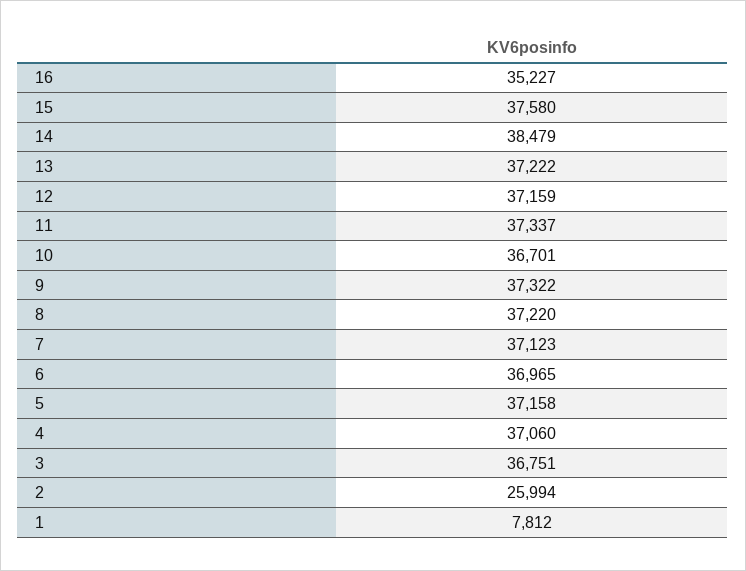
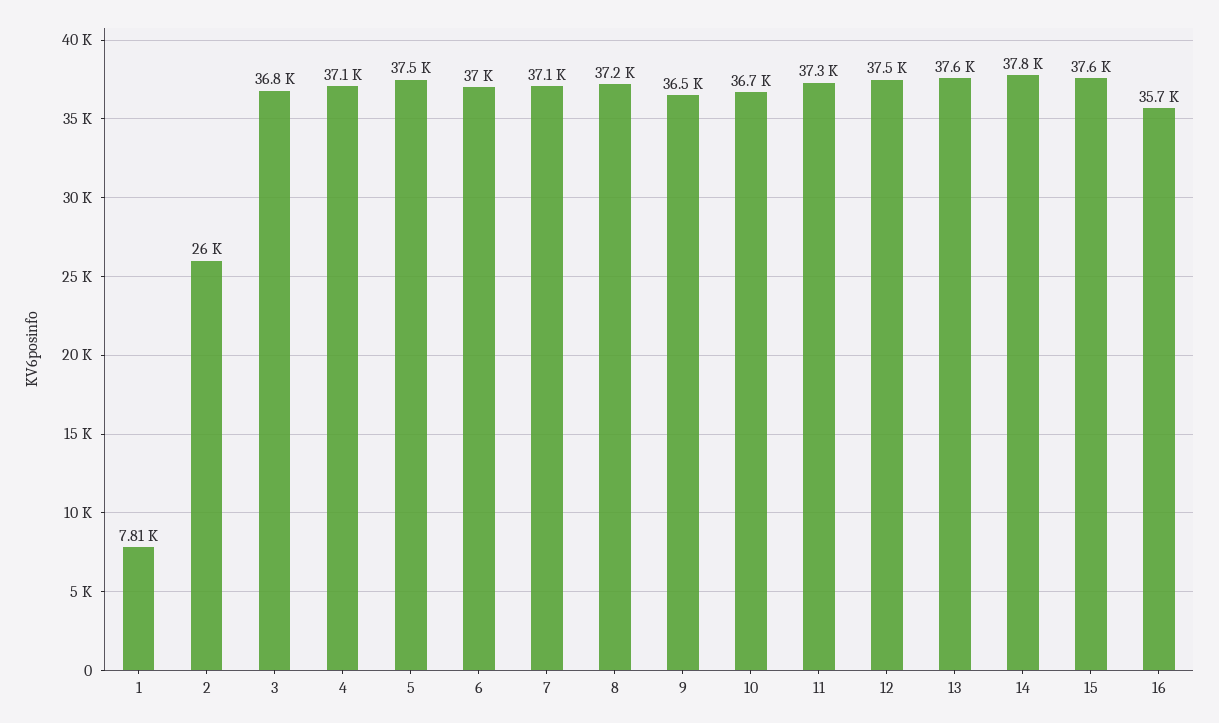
  {
-   "16": 35227,
+   "16": 35700,
    "15": 37580,
-   "14": 38479,
+   "14": 37800,
-   "13": 37222,
+   "13": 37600,
-   "12": 37159,
+   "12": 37500,
    "11": 37337,
    "10": 36701,
-   "9": 37322,
+   "9": 36500,
    "8": 37220,
    "7": 37123,
    "6": 36965,
-   "5": 37158,
+   "5": 37500,
    "4": 37060,
    "3": 36751,
    "2": 25994,
    "1": 7812
  }

